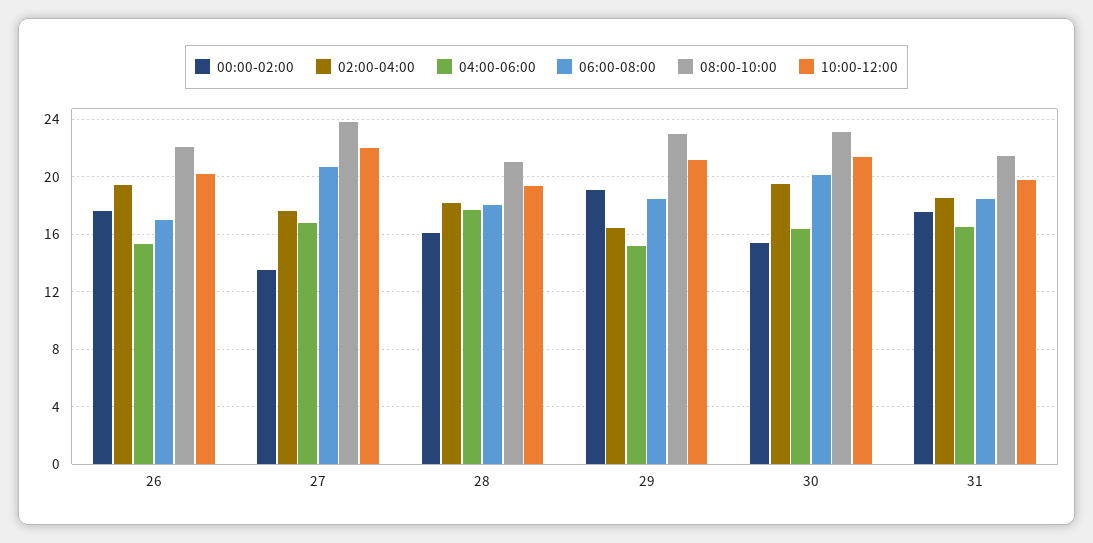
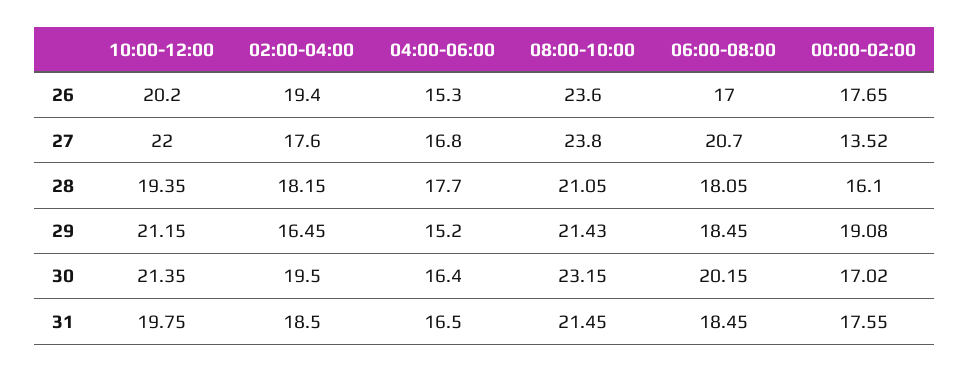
  {
    "00:00-02:00": {
      "26": 17.65,
      "27": 13.52,
      "28": 16.1,
      "29": 19.08,
-     "30": 15.5,
+     "30": 17.02,
      "31": 17.55
    },
    "02:00-04:00": {
      "26": 19.4,
      "27": 17.6,
      "28": 18.15,
      "29": 16.45,
      "30": 19.5,
      "31": 18.5
    },
    "04:00-06:00": {
      "26": 15.3,
      "27": 16.8,
      "28": 17.7,
      "29": 15.2,
      "30": 16.4,
      "31": 16.5
    },
    "06:00-08:00": {
      "26": 17,
      "27": 20.7,
      "28": 18.05,
      "29": 18.45,
      "30": 20.15,
      "31": 18.45
    },
    "08:00-10:00": {
-     "26": 22,
+     "26": 23.6,
      "27": 23.8,
      "28": 21.05,
-     "29": 23,
+     "29": 21.43,
      "30": 23.15,
      "31": 21.45
    },
    "10:00-12:00": {
      "26": 20.2,
      "27": 22,
      "28": 19.35,
      "29": 21.15,
      "30": 21.35,
      "31": 19.75
    }
  }

